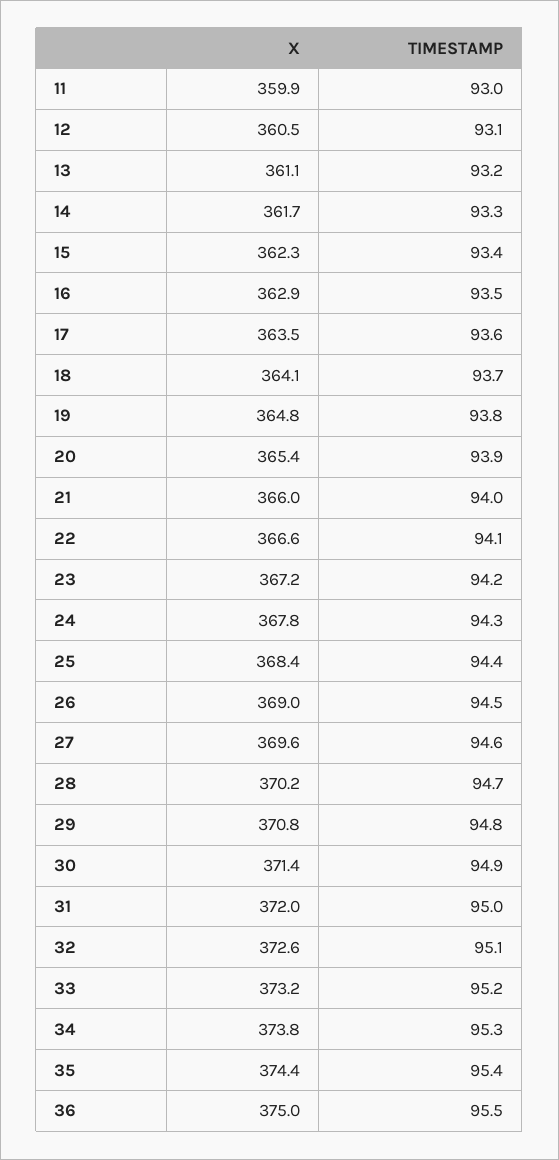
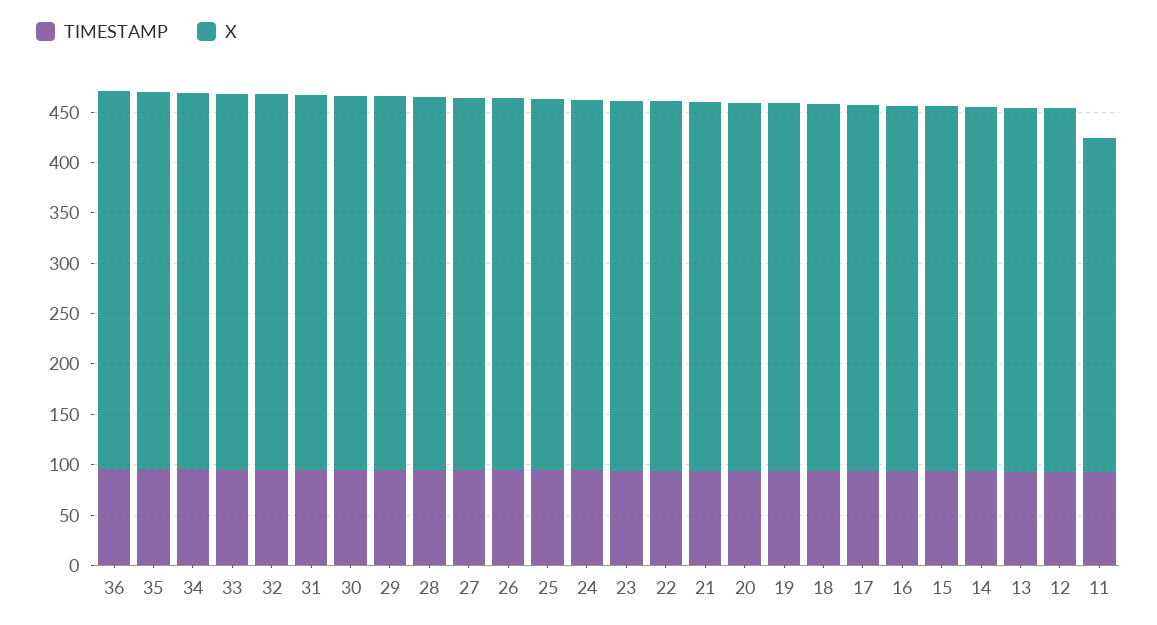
  {
    "X": {
-     "11": 359.9,
+     "11": 330,
      "12": 360.5,
      "13": 361.1,
      "14": 361.7,
      "15": 362.3,
      "16": 362.9,
      "17": 363.5,
      "18": 364.1,
      "19": 364.8,
      "20": 365.4,
      "21": 366,
      "22": 366.6,
      "23": 367.2,
      "24": 367.8,
      "25": 368.4,
      "26": 369,
      "27": 369.6,
      "28": 370.2,
      "29": 370.8,
      "30": 371.4,
      "31": 372,
      "32": 372.6,
      "33": 373.2,
      "34": 373.8,
      "35": 374.4,
      "36": 375
    },
    "TIMESTAMP": {
      "11": 93,
      "12": 93.1,
      "13": 93.2,
      "14": 93.3,
      "15": 93.4,
      "16": 93.5,
      "17": 93.6,
      "18": 93.7,
      "19": 93.8,
      "20": 93.9,
      "21": 94,
      "22": 94.1,
      "23": 94.2,
      "24": 94.3,
      "25": 94.4,
      "26": 94.5,
      "27": 94.6,
      "28": 94.7,
      "29": 94.8,
      "30": 94.9,
      "31": 95,
      "32": 95.1,
      "33": 95.2,
      "34": 95.3,
      "35": 95.4,
      "36": 95.5
    }
  }

